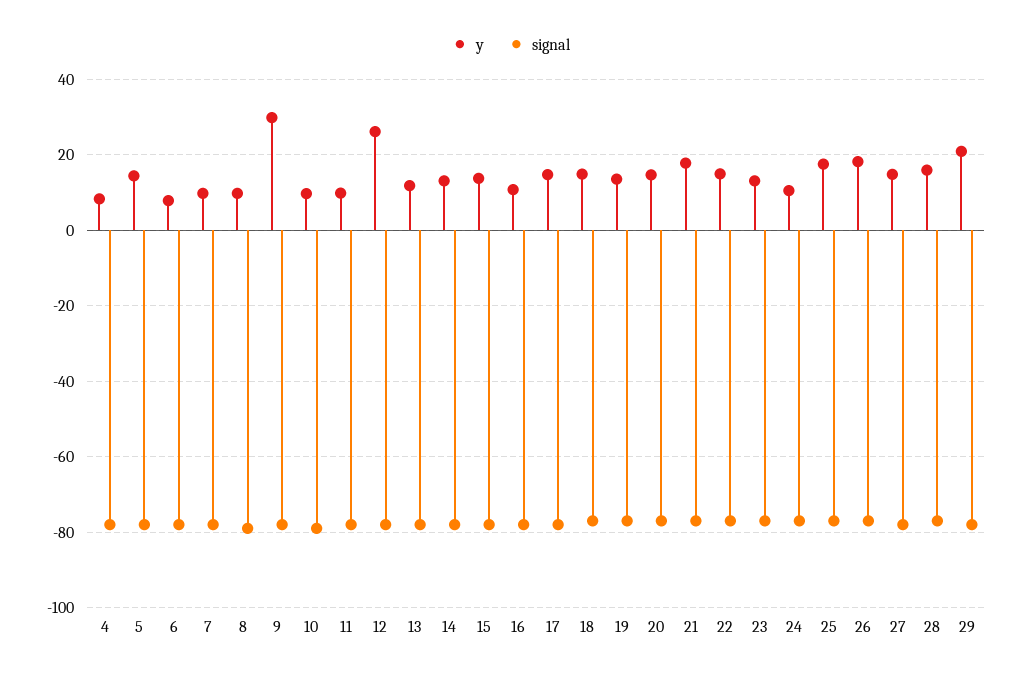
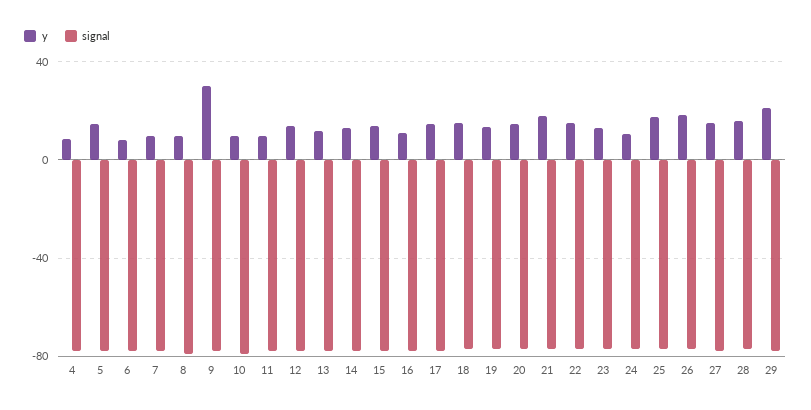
  {
    "y": {
      "4": 8,
      "5": 14,
      "6": 8,
      "7": 10,
      "8": 10,
      "9": 30,
      "10": 10,
      "11": 10,
-     "12": 26,
+     "12": 15,
      "13": 12,
      "14": 14,
      "15": 14,
      "16": 10,
      "17": 14,
      "18": 14,
      "19": 14,
      "20": 14,
      "21": 18,
      "22": 14,
      "23": 14,
      "24": 10,
      "25": 18,
      "26": 18,
      "27": 14,
      "28": 16,
      "29": 20
    },
    "signal": {
      "4": -78,
      "5": -78,
      "6": -78,
      "7": -78,
      "8": -80,
      "9": -78,
      "10": -80,
      "11": -78,
      "12": -78,
      "13": -78,
      "14": -78,
      "15": -78,
      "16": -78,
      "17": -78,
      "18": -78,
      "19": -78,
      "20": -78,
      "21": -78,
      "22": -78,
      "23": -78,
      "24": -78,
      "25": -78,
      "26": -78,
      "27": -78,
      "28": -78,
      "29": -78
    }
  }

